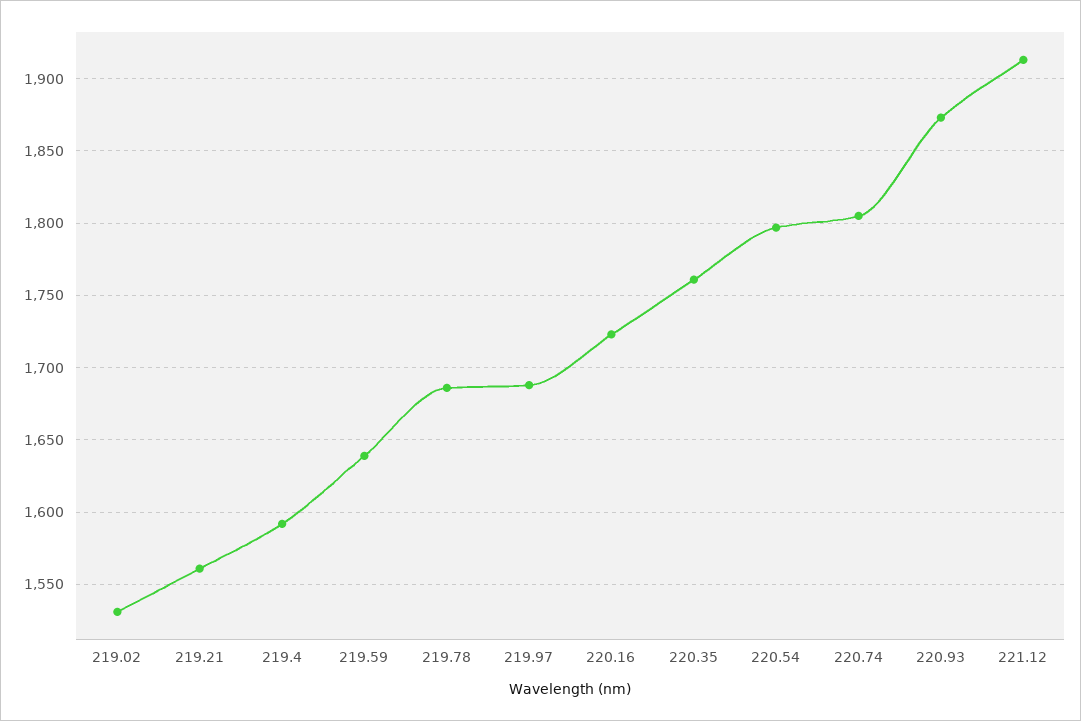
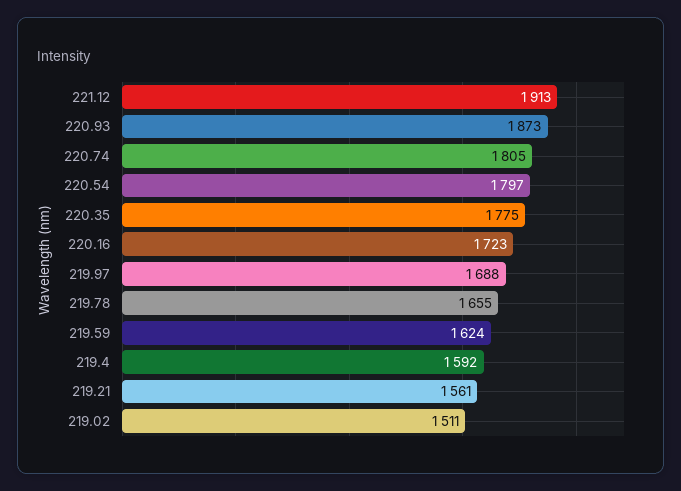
  {
-   "219.02": 1530,
+   "219.02": 1511,
    "219.21": 1561,
    "219.4": 1592,
-   "219.59": 1640,
+   "219.59": 1624,
-   "219.78": 1685,
+   "219.78": 1655,
    "219.97": 1688,
    "220.16": 1723,
-   "220.35": 1760,
+   "220.35": 1775,
    "220.54": 1797,
    "220.74": 1805,
    "220.93": 1873,
    "221.12": 1913
  }

